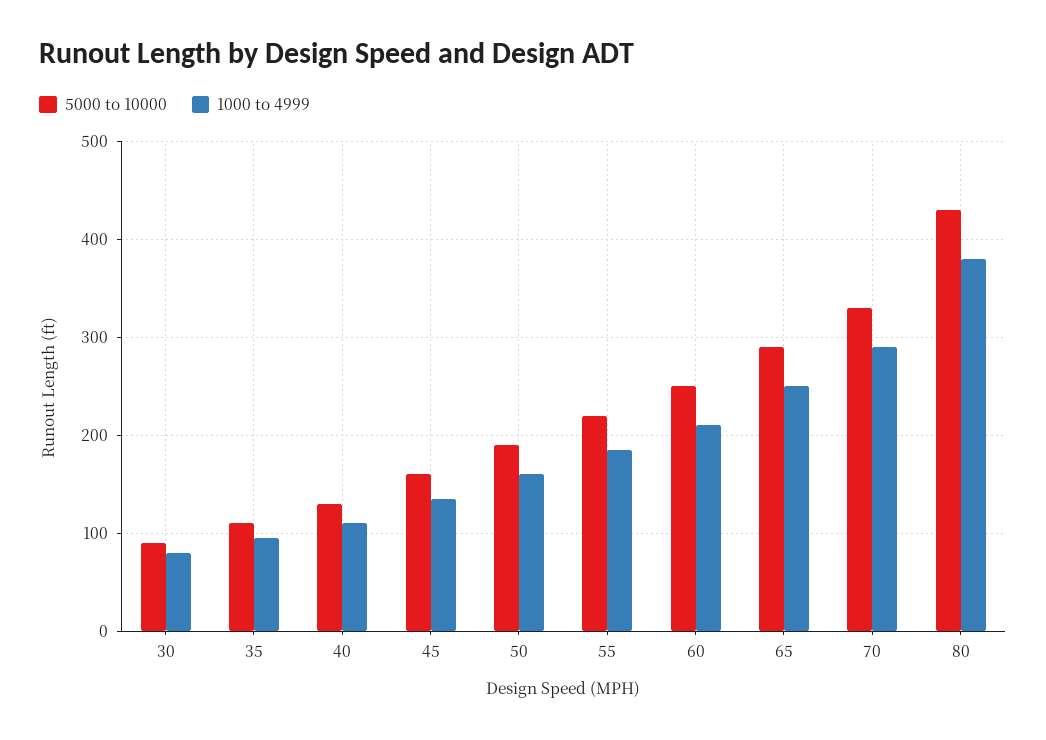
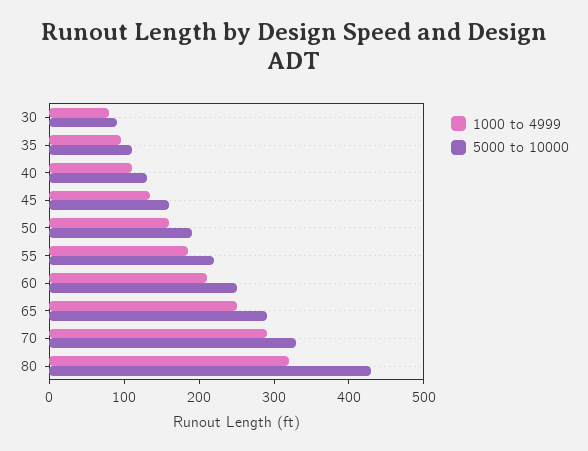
  {
    "5000 to 10000": {
      "30": 90,
      "35": 110,
      "40": 130,
      "45": 160,
      "50": 190,
      "55": 220,
      "60": 250,
      "65": 290,
      "70": 330,
      "80": 430
    },
    "1000 to 4999": {
      "30": 80,
      "35": 100,
      "40": 110,
      "45": 140,
      "50": 160,
      "55": 190,
      "60": 210,
      "65": 250,
      "70": 290,
-     "80": 380
+     "80": 320
    }
  }

